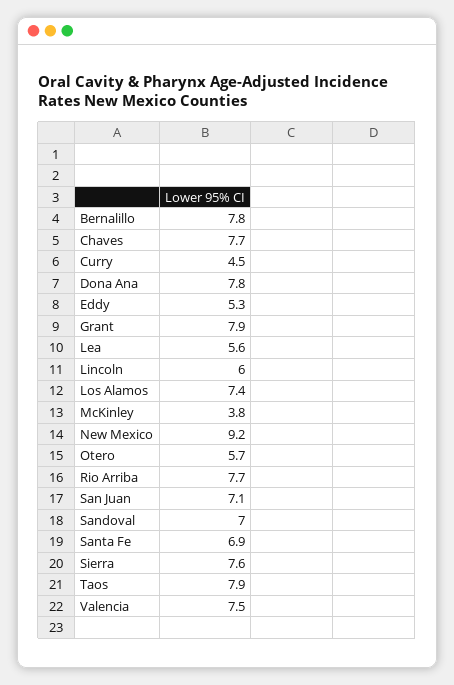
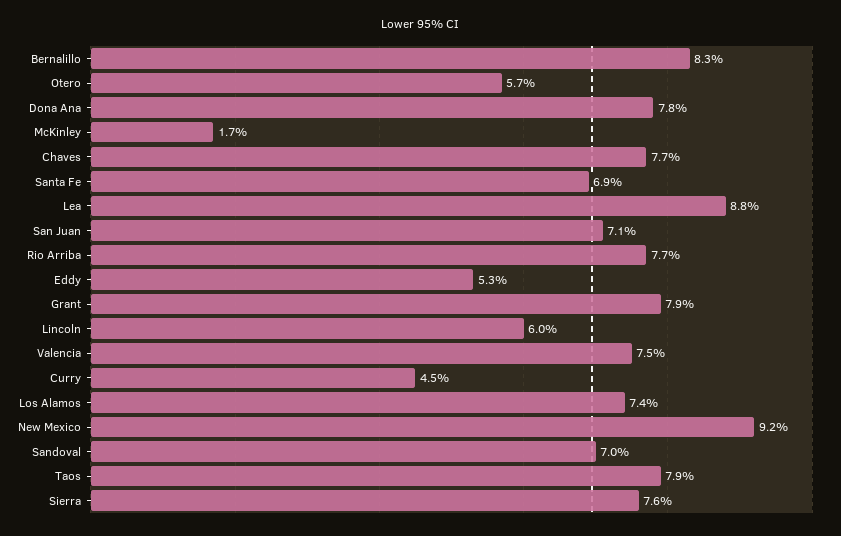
  {
-   "Bernalillo": 7.8,
+   "Bernalillo": 8.3,
    "Chaves": 7.7,
    "Curry": 4.5,
    "Dona Ana": 7.8,
    "Eddy": 5.3,
    "Grant": 7.9,
-   "Lea": 5.6,
+   "Lea": 8.8,
    "Lincoln": 6,
    "Los Alamos": 7.4,
-   "McKinley": 3.8,
+   "McKinley": 1.7,
    "New Mexico": 9.2,
    "Otero": 5.7,
    "Rio Arriba": 7.7,
    "San Juan": 7.1,
    "Sandoval": 7,
    "Santa Fe": 6.9,
    "Sierra": 7.6,
    "Taos": 7.9,
    "Valencia": 7.5
  }

